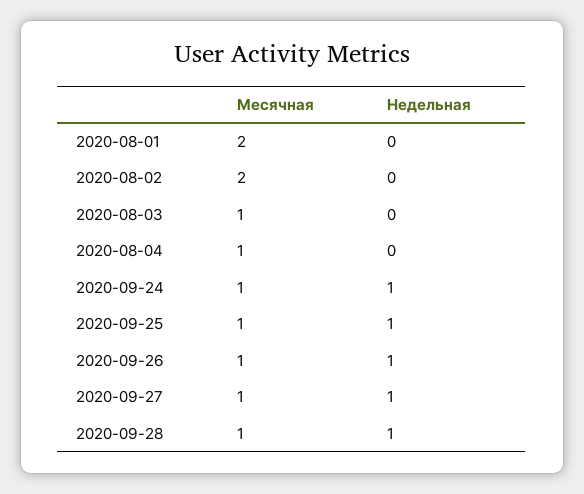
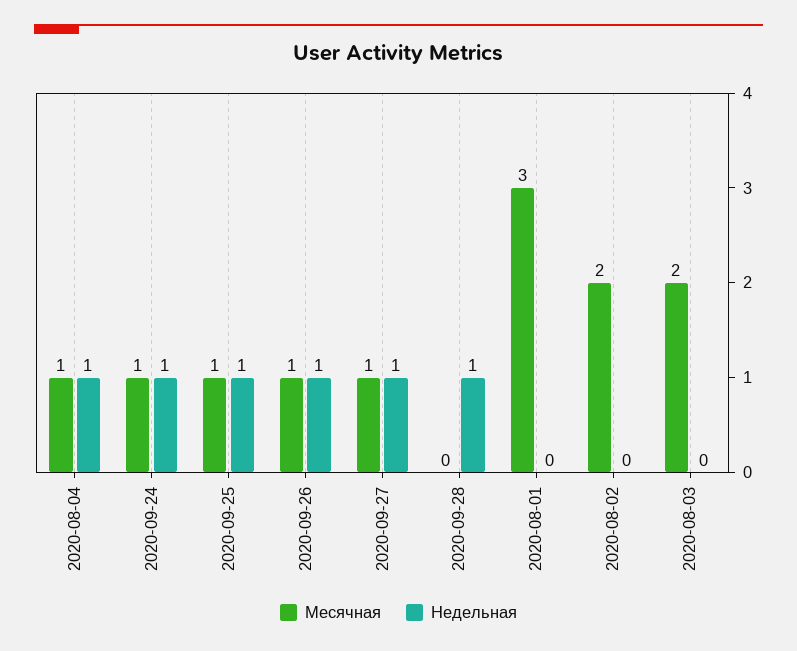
  {
    "Месячная": {
-     "2020-08-01": 2,
+     "2020-08-01": 3,
      "2020-08-02": 2,
-     "2020-08-03": 1,
+     "2020-08-03": 2,
      "2020-08-04": 1,
      "2020-09-24": 1,
      "2020-09-25": 1,
      "2020-09-26": 1,
      "2020-09-27": 1,
-     "2020-09-28": 1
+     "2020-09-28": 0
    },
    "Недельная": {
      "2020-08-01": 0,
      "2020-08-02": 0,
      "2020-08-03": 0,
-     "2020-08-04": 0,
+     "2020-08-04": 1,
      "2020-09-24": 1,
      "2020-09-25": 1,
      "2020-09-26": 1,
      "2020-09-27": 1,
      "2020-09-28": 1
    }
  }

